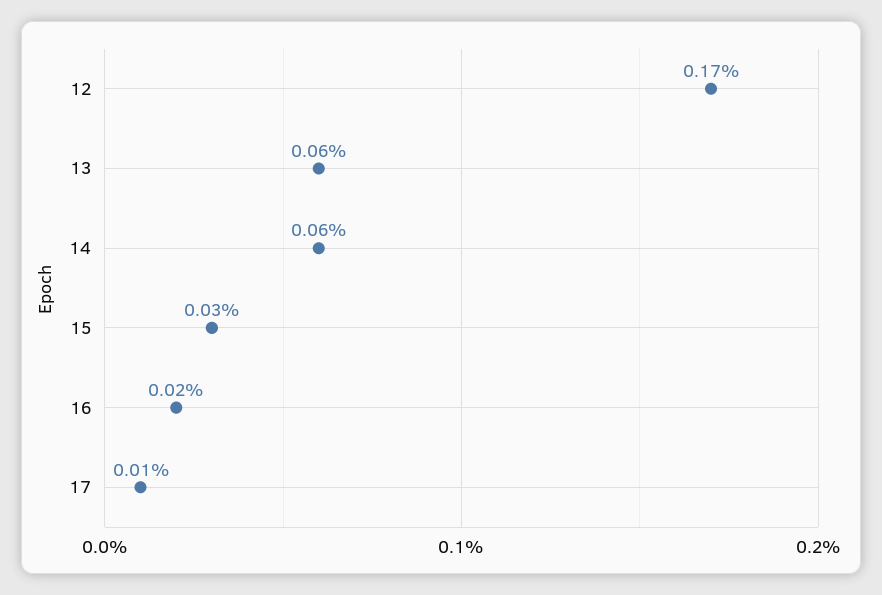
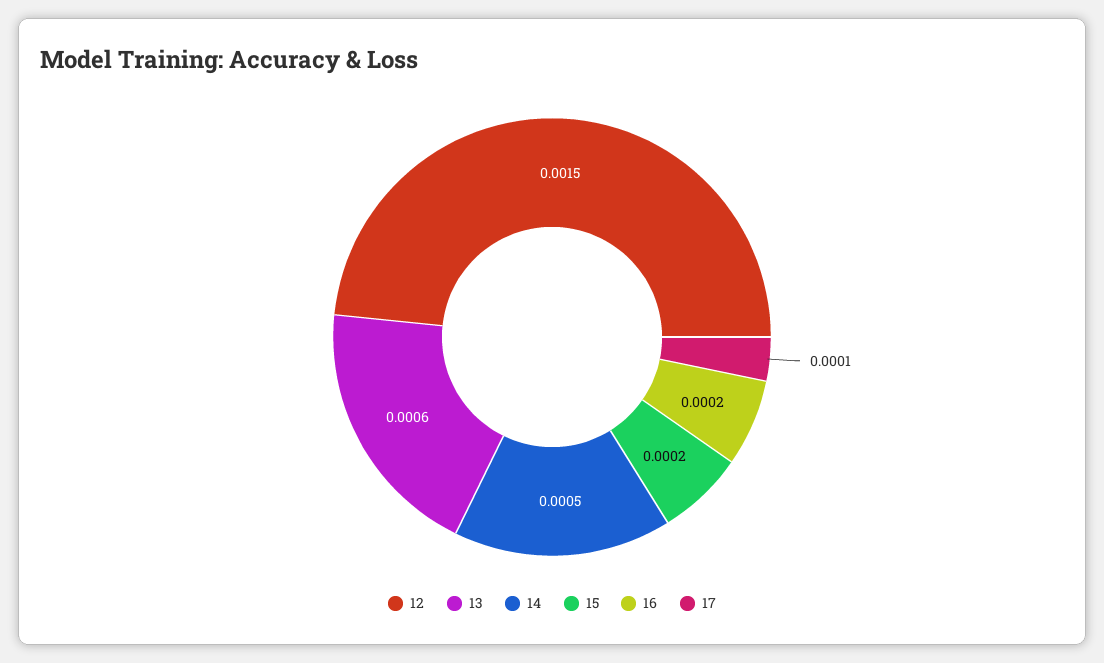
  {
-   "12": 0.0017,
+   "12": 0.0015,
    "13": 0.0006,
-   "14": 0.0006,
+   "14": 0.0005,
-   "15": 0.0003,
+   "15": 0.0002,
    "16": 0.0002,
    "17": 0.0001
  }

